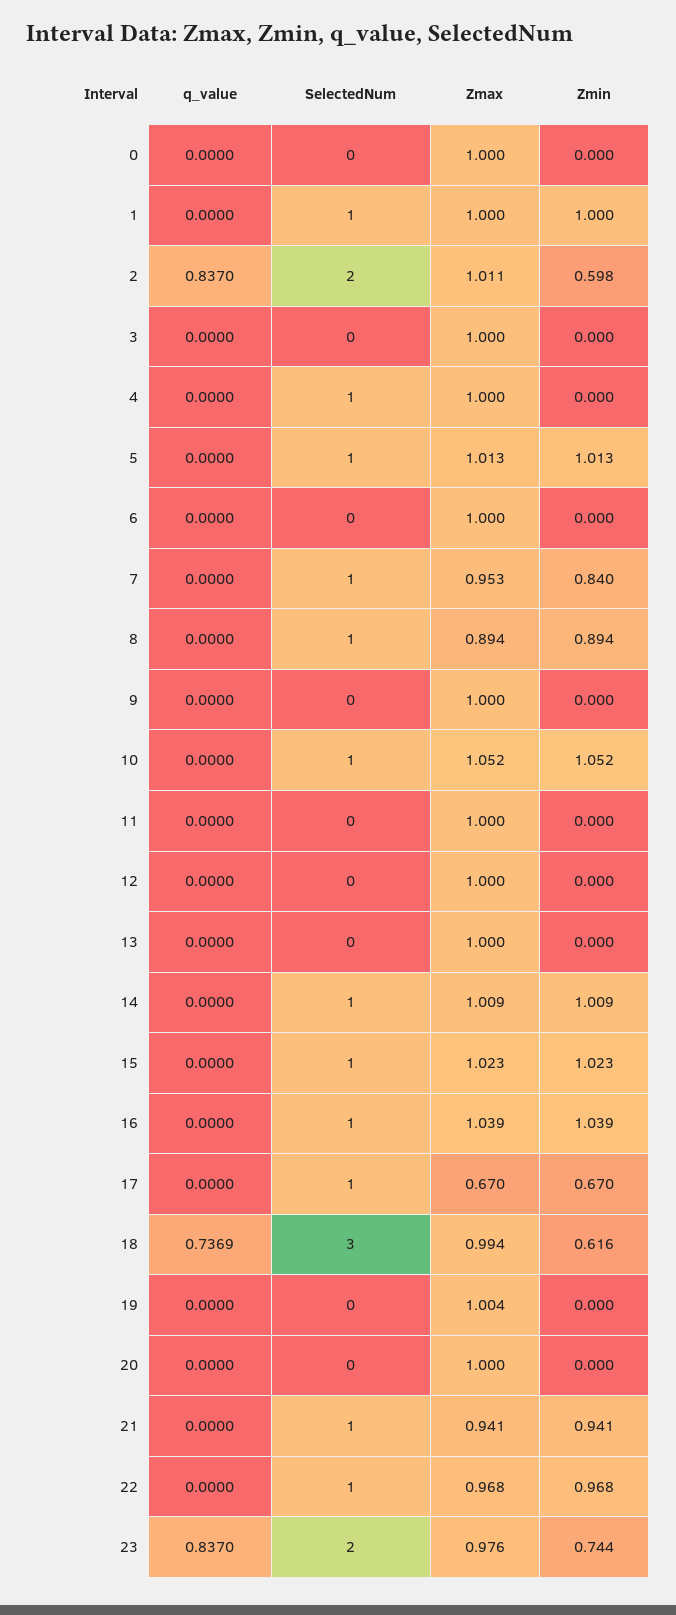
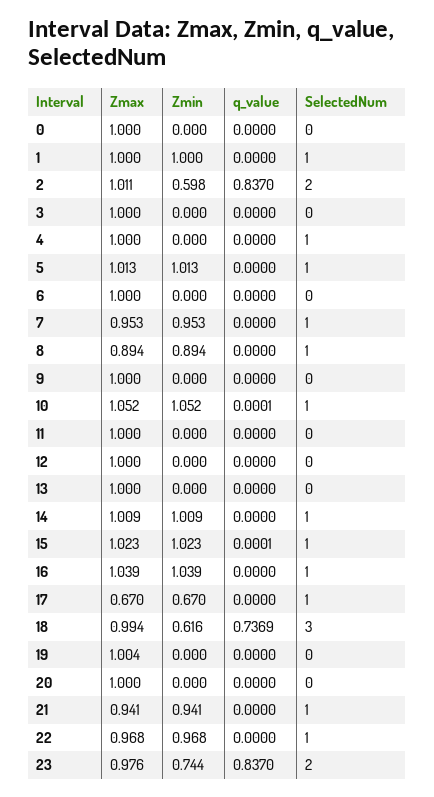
  {
    "q_value": {
      "0": 0,
      "1": 0,
      "2": 0.837,
      "3": 0,
      "4": 0,
      "5": 0,
      "6": 0,
      "7": 0,
      "8": 0,
      "9": 0,
-     "10": 0,
+     "10": 0.0001,
      "11": 0,
      "12": 0,
      "13": 0,
      "14": 0,
-     "15": 0,
+     "15": 0.0001,
      "16": 0,
      "17": 0,
      "18": 0.7369,
      "19": 0,
      "20": 0,
      "21": 0,
      "22": 0,
      "23": 0.837
    },
    "SelectedNum": {
      "0": 0,
      "1": 1,
      "2": 2,
      "3": 0,
      "4": 1,
      "5": 1,
      "6": 0,
      "7": 1,
      "8": 1,
      "9": 0,
      "10": 1,
      "11": 0,
      "12": 0,
      "13": 0,
      "14": 1,
      "15": 1,
      "16": 1,
      "17": 1,
      "18": 3,
      "19": 0,
      "20": 0,
      "21": 1,
      "22": 1,
      "23": 2
    },
    "Zmax": {
      "0": 1,
      "1": 1,
      "2": 1.011,
      "3": 1,
      "4": 1,
      "5": 1.013,
      "6": 1,
      "7": 0.953,
      "8": 0.894,
      "9": 1,
      "10": 1.052,
      "11": 1,
      "12": 1,
      "13": 1,
      "14": 1.009,
      "15": 1.023,
      "16": 1.039,
      "17": 0.67,
      "18": 0.994,
      "19": 1.004,
      "20": 1,
      "21": 0.941,
      "22": 0.968,
      "23": 0.976
    },
    "Zmin": {
      "0": 0,
      "1": 1,
      "2": 0.598,
      "3": 0,
      "4": 0,
      "5": 1.013,
      "6": 0,
-     "7": 0.84,
+     "7": 0.953,
      "8": 0.894,
      "9": 0,
      "10": 1.052,
      "11": 0,
      "12": 0,
      "13": 0,
      "14": 1.009,
      "15": 1.023,
      "16": 1.039,
      "17": 0.67,
      "18": 0.616,
      "19": 0,
      "20": 0,
      "21": 0.941,
      "22": 0.968,
      "23": 0.744
    }
  }

